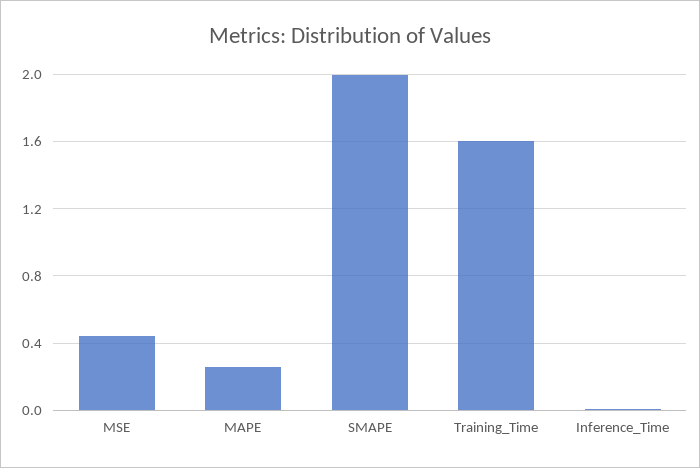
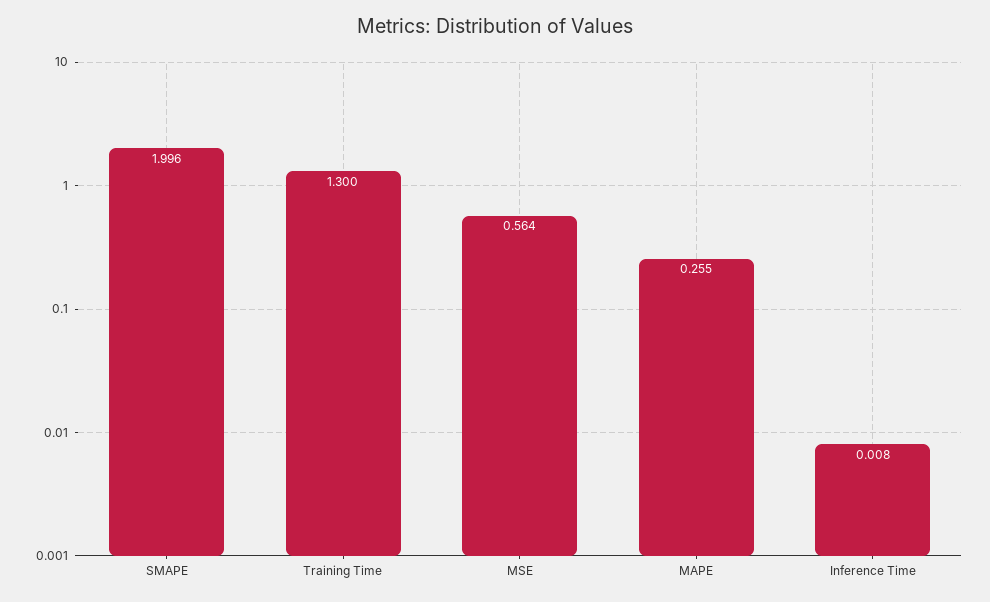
  {
-   "MSE": 0.45,
+   "MSE": 0.564,
    "MAPE": 0.255,
    "SMAPE": 1.996,
-   "Training_Time": 1.6,
+   "Training_Time": 1.3,
    "Inference_Time": 0.008
  }

